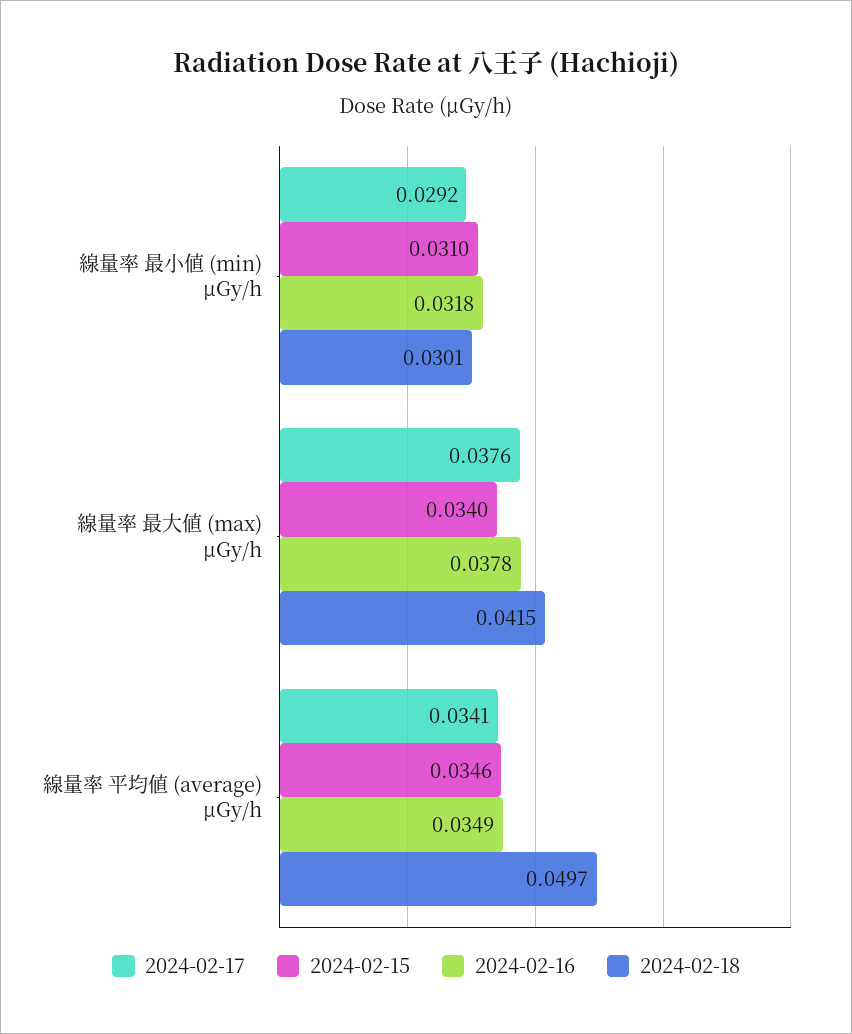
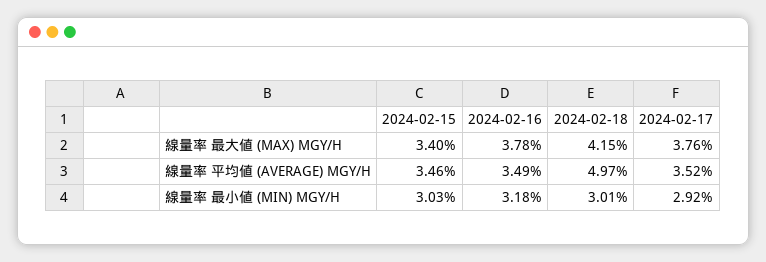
  {
    "2024-02-17": {
      "線量率 最小値 (min) μGy/h": 0.0292,
      "線量率 最大値 (max) μGy/h": 0.0376,
-     "線量率 平均値 (average) μGy/h": 0.0341
+     "線量率 平均値 (average) μGy/h": 0.0352
    },
    "2024-02-15": {
-     "線量率 最小値 (min) μGy/h": 0.031,
+     "線量率 最小値 (min) μGy/h": 0.0303,
      "線量率 最大値 (max) μGy/h": 0.034,
      "線量率 平均値 (average) μGy/h": 0.0346
    },
    "2024-02-16": {
      "線量率 最小値 (min) μGy/h": 0.0318,
      "線量率 最大値 (max) μGy/h": 0.0378,
      "線量率 平均値 (average) μGy/h": 0.0349
    },
    "2024-02-18": {
      "線量率 最小値 (min) μGy/h": 0.0301,
      "線量率 最大値 (max) μGy/h": 0.0415,
      "線量率 平均値 (average) μGy/h": 0.0497
    }
  }

